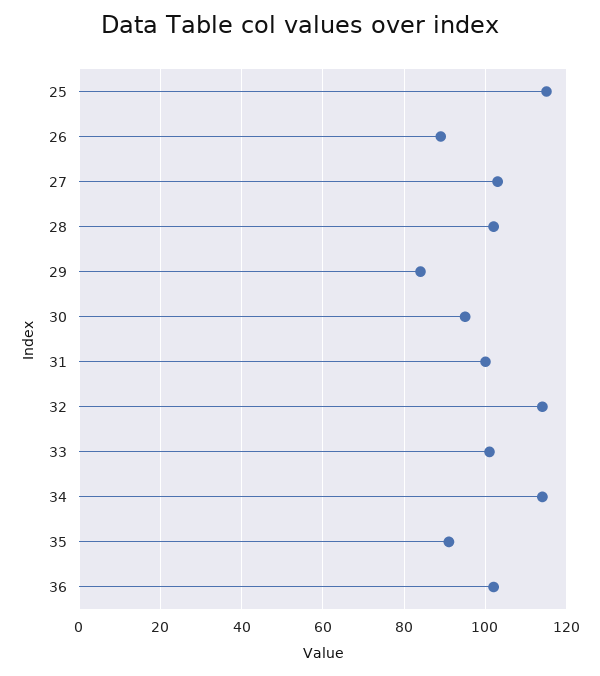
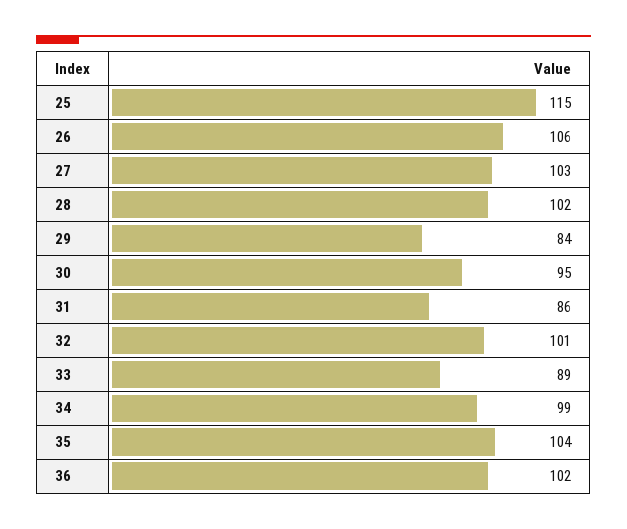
  {
    "25": 115,
-   "26": 90,
+   "26": 106,
    "27": 103,
    "28": 102,
    "29": 84,
    "30": 95,
-   "31": 100,
+   "31": 86,
-   "32": 115,
+   "32": 101,
-   "33": 100,
+   "33": 89,
-   "34": 115,
+   "34": 99,
-   "35": 90,
+   "35": 104,
    "36": 102
  }

